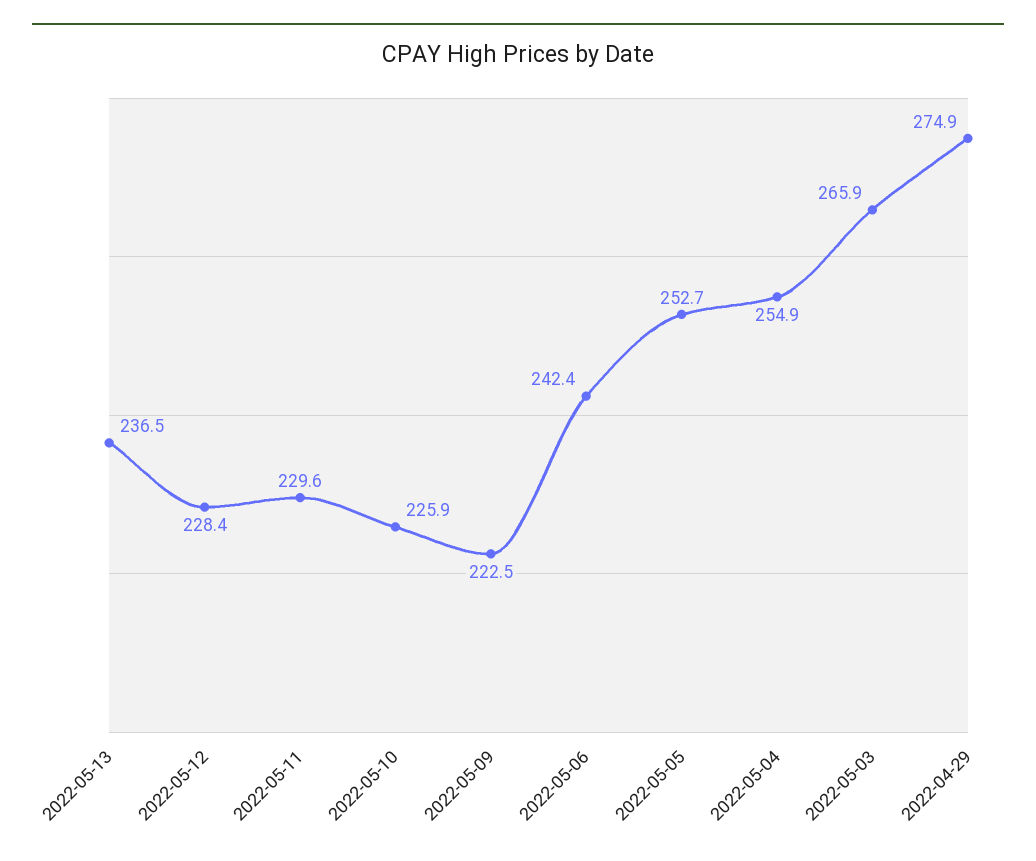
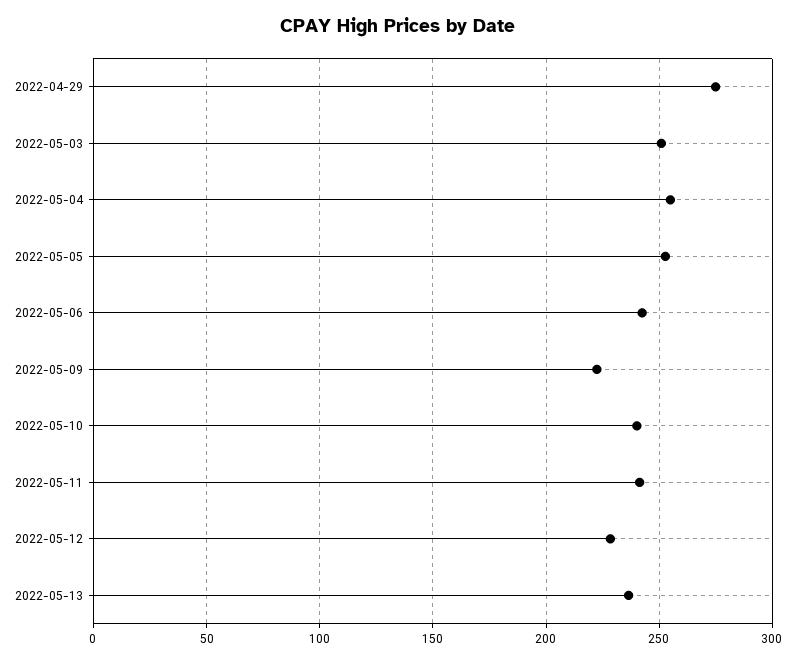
  {
    "2022-05-13": 236.5,
    "2022-05-12": 228.4,
-   "2022-05-11": 229.6,
+   "2022-05-11": 240,
-   "2022-05-10": 225.9,
+   "2022-05-10": 240,
    "2022-05-09": 222.5,
    "2022-05-06": 242.4,
    "2022-05-05": 252.7,
    "2022-05-04": 254.9,
-   "2022-05-03": 265.9,
+   "2022-05-03": 250,
    "2022-04-29": 274.9
  }

